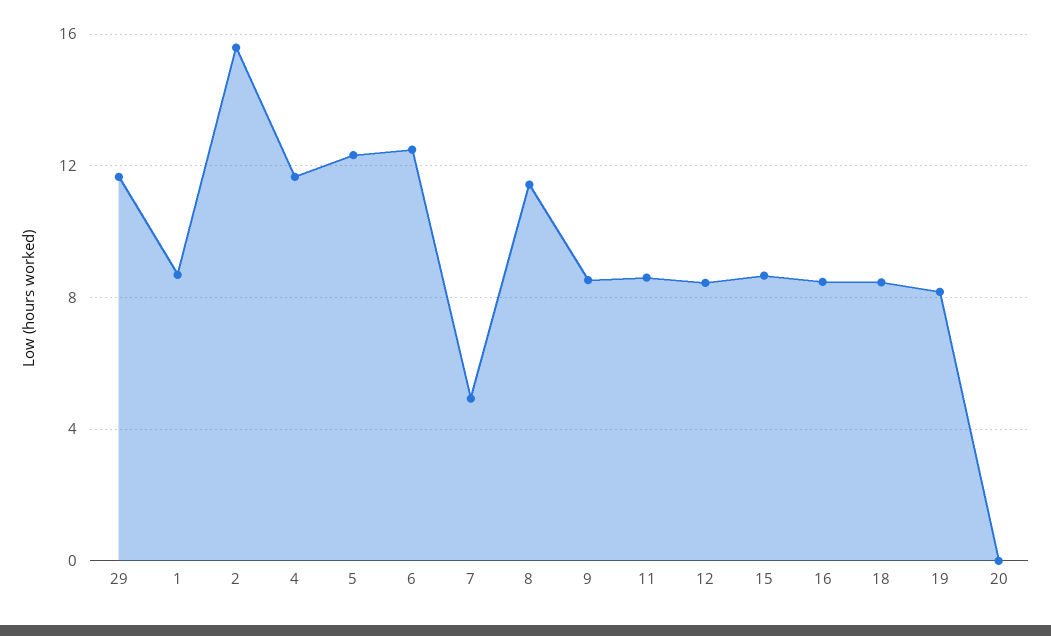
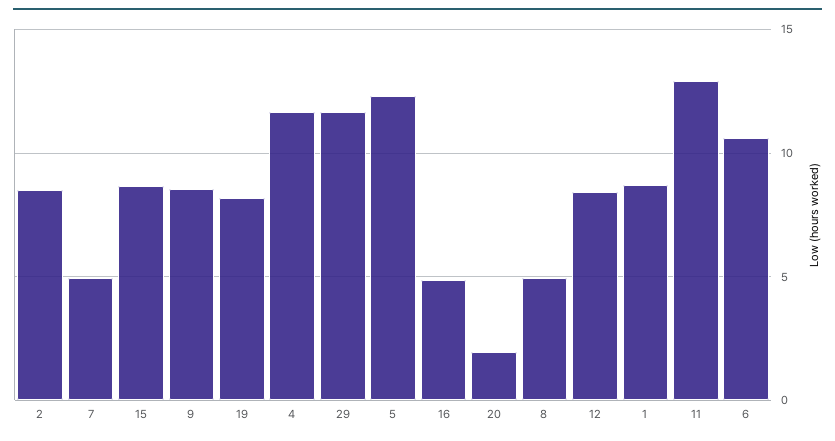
  {
    "29": 11.5,
    "1": 8.5,
-   "2": 15.5,
+   "2": 8.5,
    "4": 11.5,
    "5": 12.5,
-   "6": 12.5,
+   "6": 10.5,
    "7": 5,
-   "8": 11.5,
+   "8": 5,
    "9": 8.5,
-   "11": 8.5,
+   "11": 13,
    "12": 8.5,
    "15": 8.5,
-   "16": 8.5,
+   "16": 5,
-   "18": 8.5,
    "19": 8,
-   "20": 0
+   "20": 2
  }

